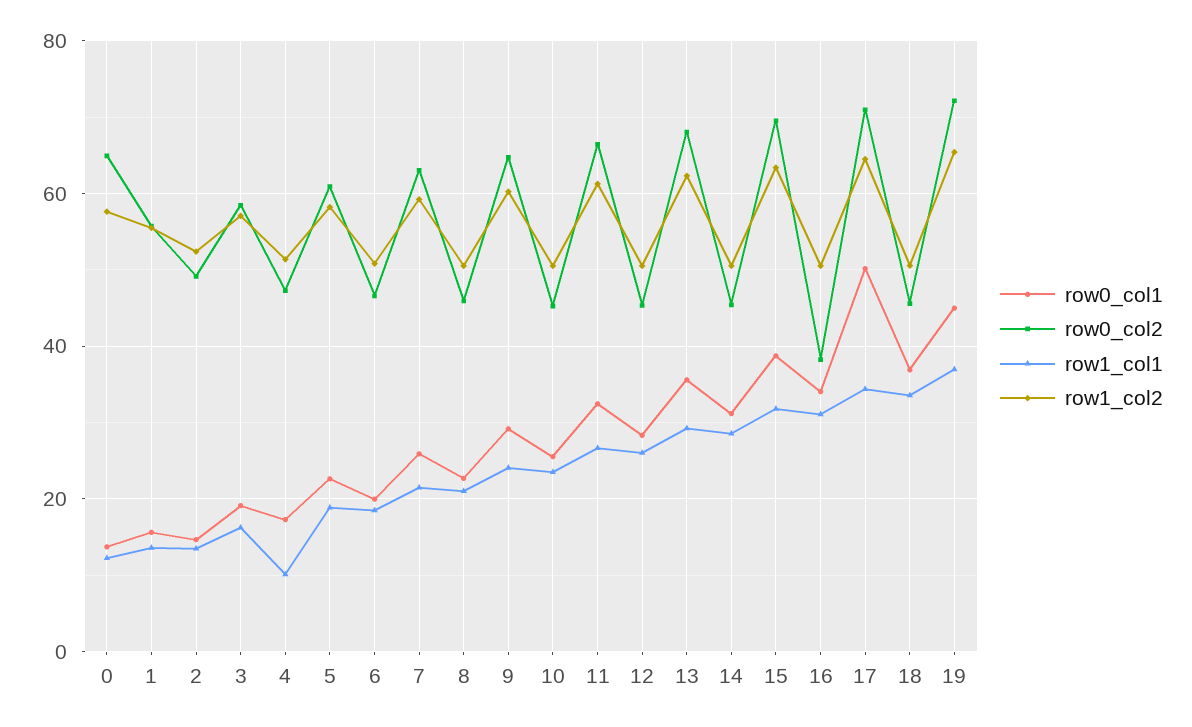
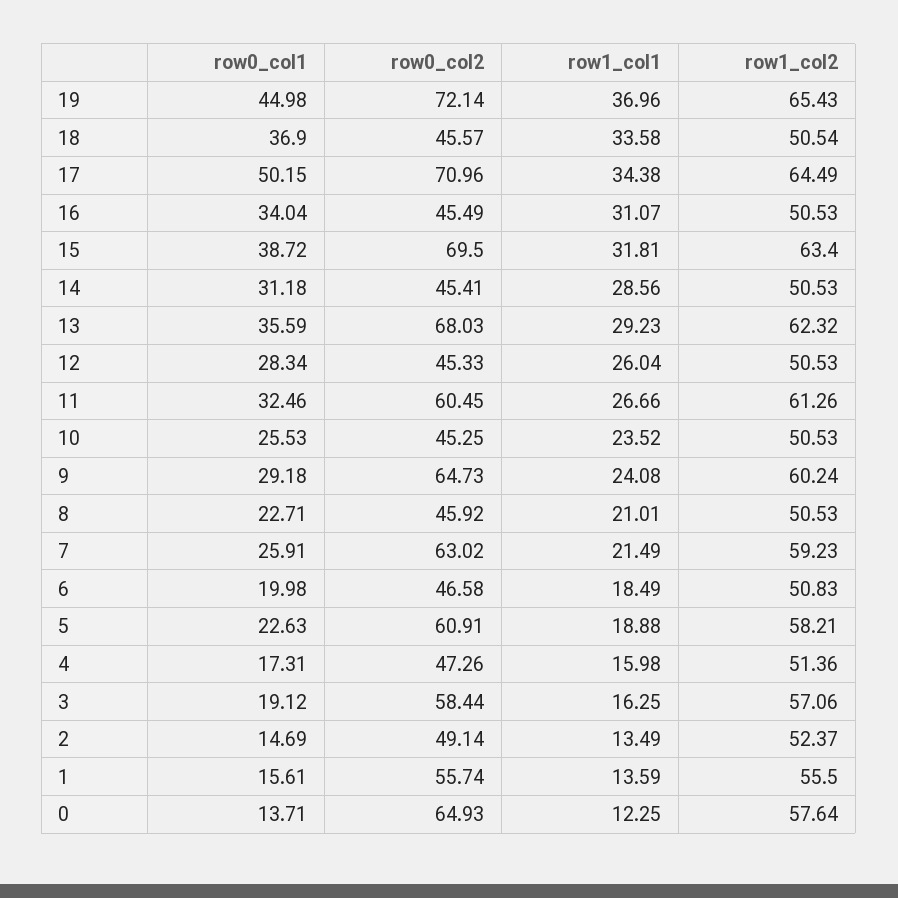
  {
    "row0_col1": {
      "0": 13.71,
      "1": 15.61,
      "2": 14.69,
      "3": 19.12,
      "4": 17.31,
      "5": 22.63,
      "6": 19.98,
      "7": 25.91,
      "8": 22.71,
      "9": 29.18,
      "10": 25.53,
      "11": 32.46,
      "12": 28.34,
      "13": 35.59,
      "14": 31.18,
      "15": 38.72,
      "16": 34.04,
      "17": 50.15,
      "18": 36.9,
      "19": 44.98
    },
    "row0_col2": {
      "0": 64.93,
      "1": 55.74,
      "2": 49.14,
      "3": 58.44,
      "4": 47.26,
      "5": 60.91,
      "6": 46.58,
      "7": 63.02,
      "8": 45.92,
      "9": 64.73,
      "10": 45.25,
-     "11": 66,
+     "11": 60.45,
      "12": 45.33,
      "13": 68.03,
      "14": 45.41,
      "15": 69.5,
-     "16": 38,
+     "16": 45.49,
      "17": 70.96,
      "18": 45.57,
      "19": 72.14
    },
    "row1_col1": {
      "0": 12.25,
      "1": 13.59,
      "2": 13.49,
      "3": 16.25,
-     "4": 10,
+     "4": 15.98,
      "5": 18.88,
      "6": 18.49,
      "7": 21.49,
      "8": 21.01,
      "9": 24.08,
      "10": 23.52,
      "11": 26.66,
      "12": 26.04,
      "13": 29.23,
      "14": 28.56,
      "15": 31.81,
      "16": 31.07,
      "17": 34.38,
      "18": 33.58,
      "19": 36.96
    },
    "row1_col2": {
      "0": 57.64,
      "1": 55.5,
      "2": 52.37,
      "3": 57.06,
      "4": 51.36,
      "5": 58.21,
      "6": 50.83,
      "7": 59.23,
      "8": 50.53,
      "9": 60.24,
      "10": 50.53,
      "11": 61.26,
      "12": 50.53,
      "13": 62.32,
      "14": 50.53,
      "15": 63.4,
      "16": 50.53,
      "17": 64.49,
      "18": 50.54,
      "19": 65.43
    }
  }

